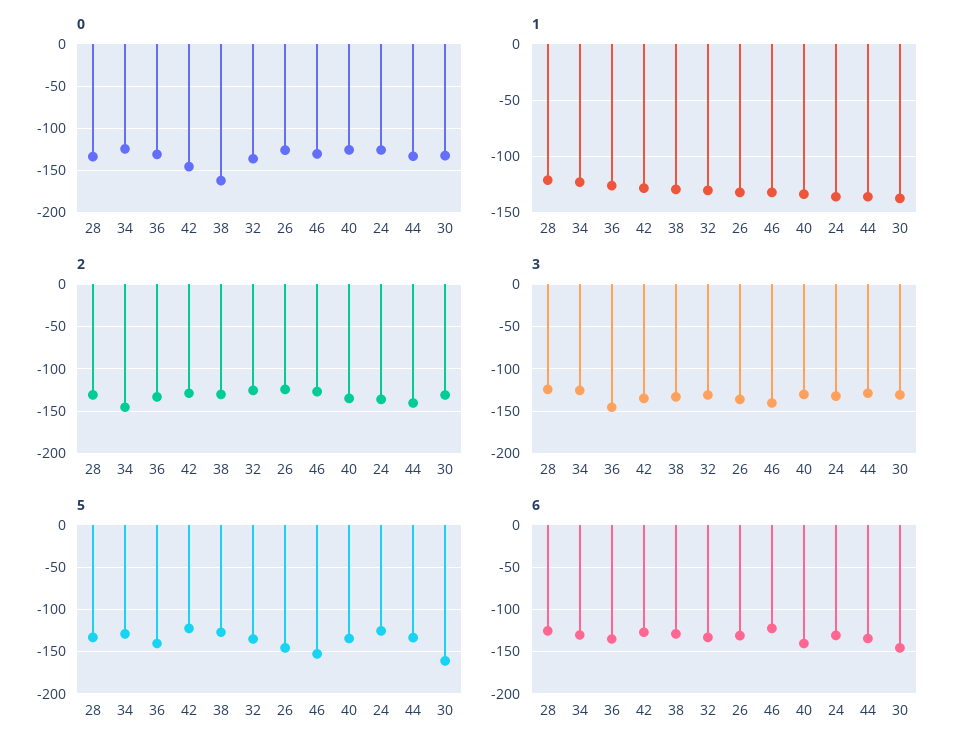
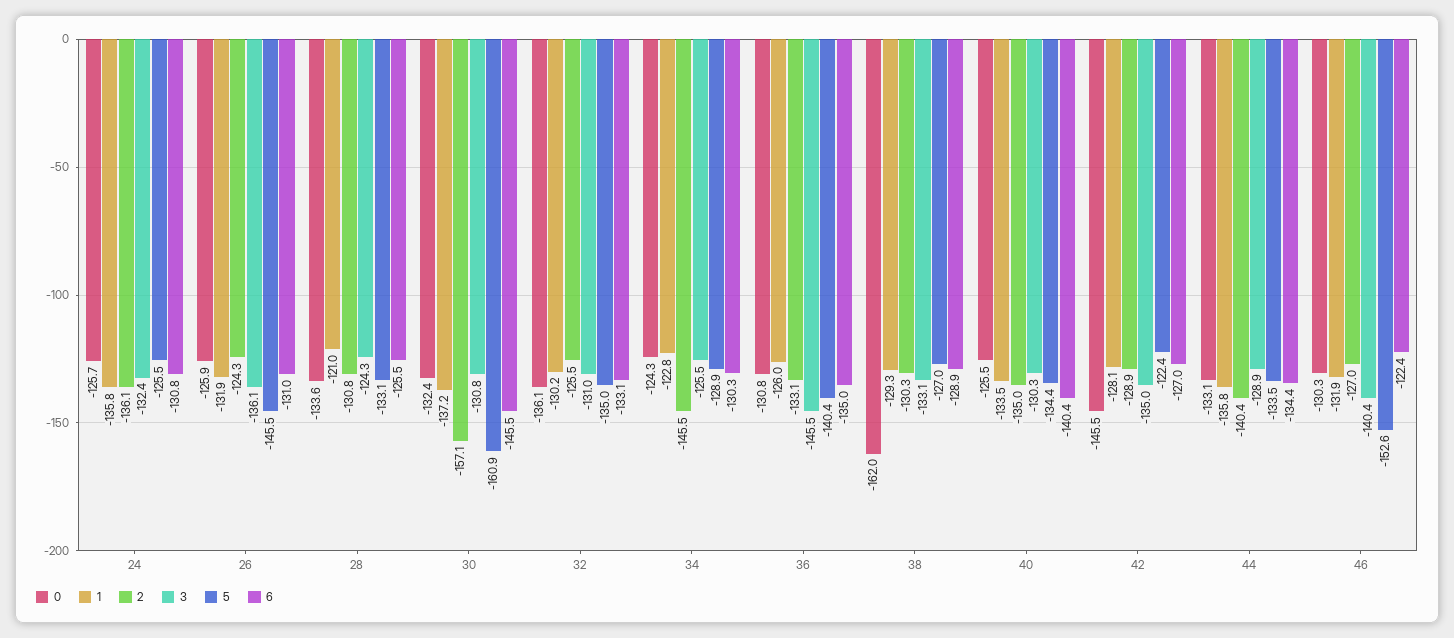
  {
    "0": {
      "28": -133.6,
      "34": -124.3,
      "36": -130.8,
      "42": -145.5,
      "38": -162,
      "32": -136.1,
      "26": -125.9,
      "46": -130.3,
      "40": -125.5,
      "24": -125.7,
      "44": -133.1,
      "30": -132.4
    },
    "1": {
      "28": -121,
      "34": -122.8,
      "36": -126,
      "42": -128.1,
      "38": -129.3,
      "32": -130.2,
      "26": -131.9,
      "46": -131.9,
      "40": -133.5,
      "24": -135.8,
      "44": -135.8,
      "30": -137.2
    },
    "2": {
      "28": -130.8,
      "34": -145.5,
      "36": -133.1,
      "42": -128.9,
      "38": -130.3,
      "32": -125.5,
      "26": -124.3,
      "46": -127,
      "40": -135,
      "24": -136.1,
      "44": -140.4,
-     "30": -130
+     "30": -157.1
    },
    "3": {
      "28": -124.3,
      "34": -125.5,
      "36": -145.5,
      "42": -135,
      "38": -133.1,
      "32": -131,
      "26": -136.1,
      "46": -140.4,
      "40": -130.3,
      "24": -132.4,
      "44": -128.9,
      "30": -130.8
    },
    "5": {
      "28": -133.1,
      "34": -128.9,
      "36": -140.4,
      "42": -122.4,
      "38": -127,
      "32": -135,
      "26": -145.5,
      "46": -152.6,
      "40": -134.4,
      "24": -125.5,
      "44": -133.5,
      "30": -160.9
    },
    "6": {
      "28": -125.5,
      "34": -130.3,
      "36": -135,
      "42": -127,
      "38": -128.9,
      "32": -133.1,
      "26": -131,
      "46": -122.4,
      "40": -140.4,
      "24": -130.8,
      "44": -134.4,
      "30": -145.5
    }
  }

